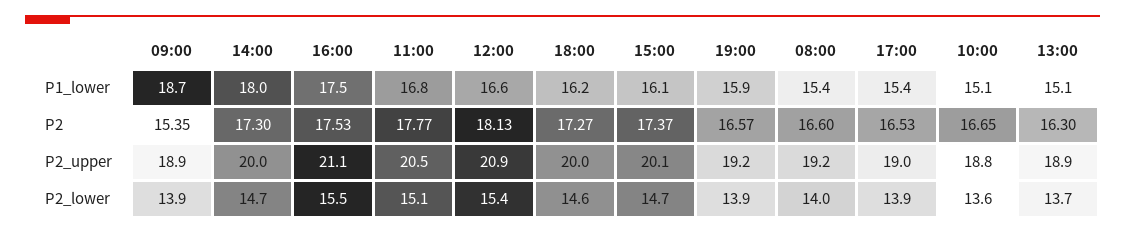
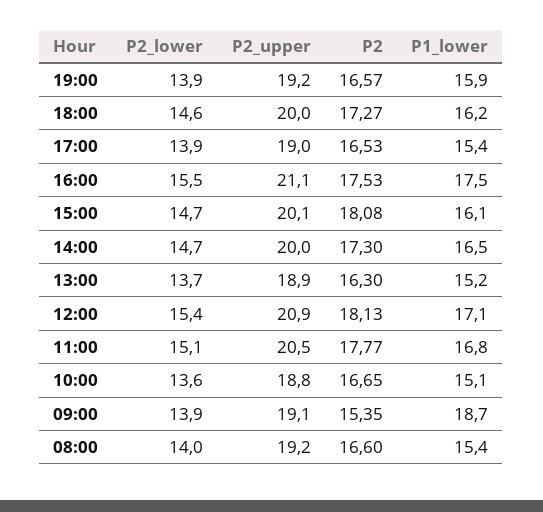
  {
    "09:00": {
      "P1_lower": 18.7,
      "P2": 15.35,
-     "P2_upper": 18.9,
+     "P2_upper": 19.1,
      "P2_lower": 13.9
    },
    "14:00": {
-     "P1_lower": 18,
+     "P1_lower": 16.5,
      "P2": 17.3,
      "P2_upper": 20,
      "P2_lower": 14.7
    },
    "16:00": {
      "P1_lower": 17.5,
      "P2": 17.53,
      "P2_upper": 21.1,
      "P2_lower": 15.5
    },
    "11:00": {
      "P1_lower": 16.8,
      "P2": 17.77,
      "P2_upper": 20.5,
      "P2_lower": 15.1
    },
    "12:00": {
-     "P1_lower": 16.6,
+     "P1_lower": 17.1,
      "P2": 18.13,
      "P2_upper": 20.9,
      "P2_lower": 15.4
    },
    "18:00": {
      "P1_lower": 16.2,
      "P2": 17.27,
      "P2_upper": 20,
      "P2_lower": 14.6
    },
    "15:00": {
      "P1_lower": 16.1,
-     "P2": 17.37,
+     "P2": 18.08,
      "P2_upper": 20.1,
      "P2_lower": 14.7
    },
    "19:00": {
      "P1_lower": 15.9,
      "P2": 16.57,
      "P2_upper": 19.2,
      "P2_lower": 13.9
    },
    "08:00": {
      "P1_lower": 15.4,
      "P2": 16.6,
      "P2_upper": 19.2,
      "P2_lower": 14
    },
    "17:00": {
      "P1_lower": 15.4,
      "P2": 16.53,
      "P2_upper": 19,
      "P2_lower": 13.9
    },
    "10:00": {
      "P1_lower": 15.1,
      "P2": 16.65,
      "P2_upper": 18.8,
      "P2_lower": 13.6
    },
    "13:00": {
-     "P1_lower": 15.1,
+     "P1_lower": 15.2,
      "P2": 16.3,
      "P2_upper": 18.9,
      "P2_lower": 13.7
    }
  }

